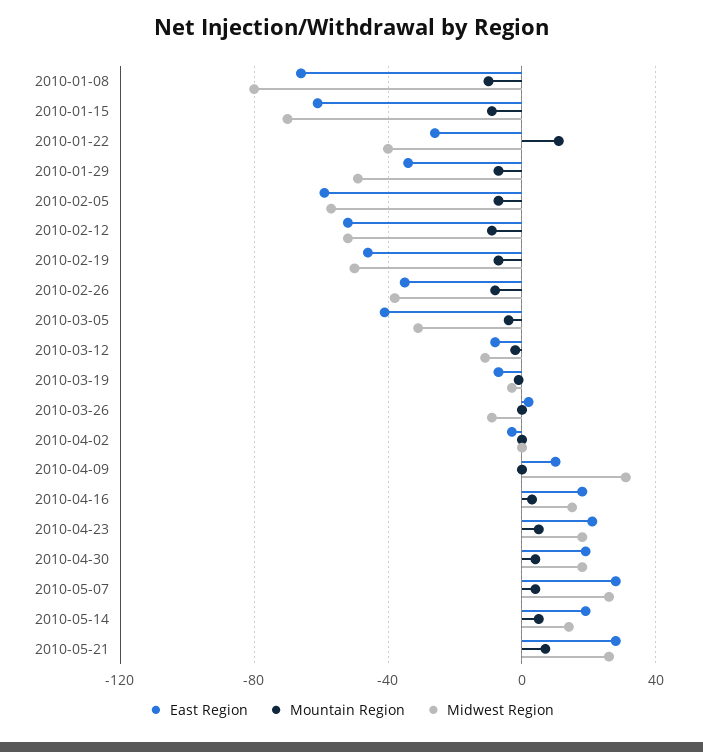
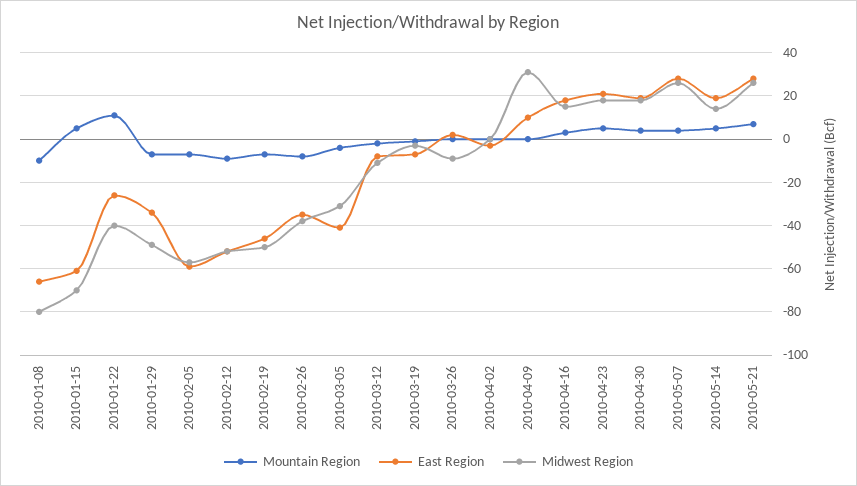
  {
    "East Region": {
      "2010-01-08": -65,
      "2010-01-15": -60,
      "2010-01-22": -25,
      "2010-01-29": -35,
      "2010-02-05": -60,
      "2010-02-12": -50,
      "2010-02-19": -45,
      "2010-02-26": -35,
      "2010-03-05": -40,
      "2010-03-12": -10,
      "2010-03-19": -5,
      "2010-03-26": 0,
      "2010-04-02": -5,
      "2010-04-09": 10,
      "2010-04-16": 20,
      "2010-04-23": 20,
      "2010-04-30": 20,
      "2010-05-07": 30,
      "2010-05-14": 20,
      "2010-05-21": 30
    },
    "Mountain Region": {
      "2010-01-08": -10,
-     "2010-01-15": -10,
+     "2010-01-15": 5,
      "2010-01-22": 10,
      "2010-01-29": -5,
      "2010-02-05": -5,
      "2010-02-12": -10,
      "2010-02-19": -5,
      "2010-02-26": -10,
      "2010-03-05": -5,
      "2010-03-12": 0,
      "2010-03-19": 0,
      "2010-03-26": 0,
      "2010-04-02": 0,
      "2010-04-09": 0,
      "2010-04-16": 5,
      "2010-04-23": 5,
      "2010-04-30": 5,
      "2010-05-07": 5,
      "2010-05-14": 5,
      "2010-05-21": 5
    },
    "Midwest Region": {
      "2010-01-08": -80,
      "2010-01-15": -70,
      "2010-01-22": -40,
      "2010-01-29": -50,
      "2010-02-05": -55,
      "2010-02-12": -50,
      "2010-02-19": -50,
      "2010-02-26": -40,
      "2010-03-05": -30,
      "2010-03-12": -10,
      "2010-03-19": -5,
      "2010-03-26": -10,
      "2010-04-02": 0,
      "2010-04-09": 30,
      "2010-04-16": 15,
      "2010-04-23": 20,
      "2010-04-30": 20,
      "2010-05-07": 25,
      "2010-05-14": 15,
      "2010-05-21": 25
    }
  }

